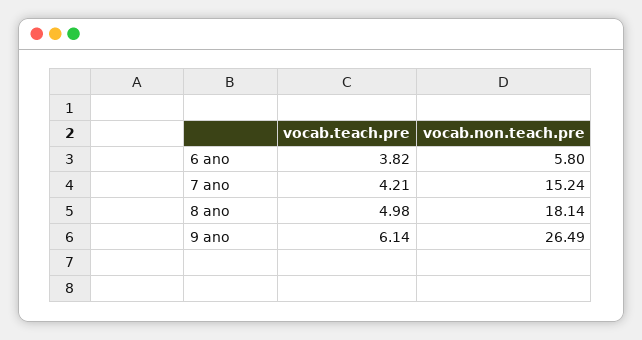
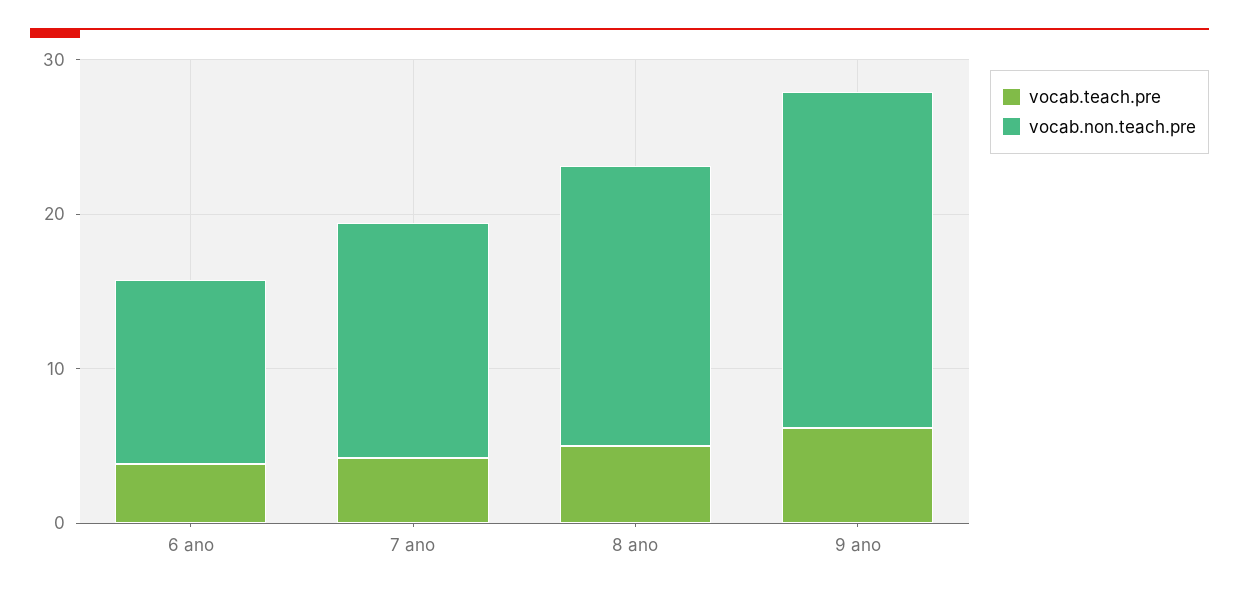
  {
    "vocab.teach.pre": {
      "6 ano": 3.82,
      "7 ano": 4.21,
      "8 ano": 4.98,
      "9 ano": 6.14
    },
    "vocab.non.teach.pre": {
-     "6 ano": 5.8,
+     "6 ano": 12,
      "7 ano": 15.24,
      "8 ano": 18.14,
-     "9 ano": 26.49
+     "9 ano": 22
    }
  }

